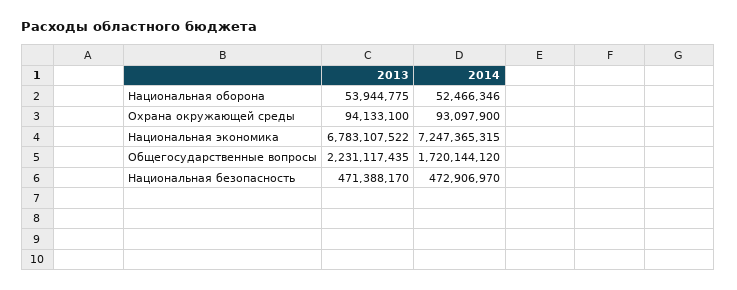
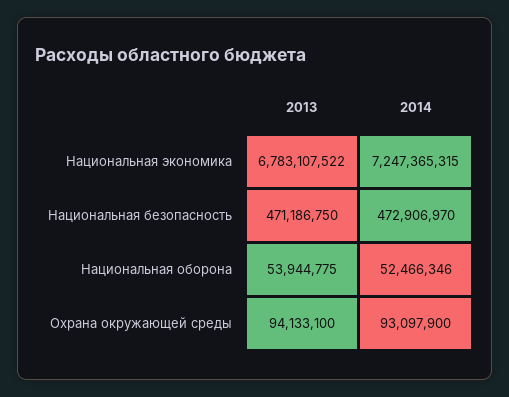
  {
    "2013": {
      "Национальная оборона": 53944775,
      "Охрана окружающей среды": 94133100,
      "Национальная экономика": 6783107522,
-     "Общегосударственные вопросы": 2231117435,
-     "Национальная безопасность": 471388170
+     "Национальная безопасность": 471186750
    },
    "2014": {
      "Национальная оборона": 52466346,
      "Охрана окружающей среды": 93097900,
      "Национальная экономика": 7247365315,
-     "Общегосударственные вопросы": 1720144120,
      "Национальная безопасность": 472906970
    }
  }

